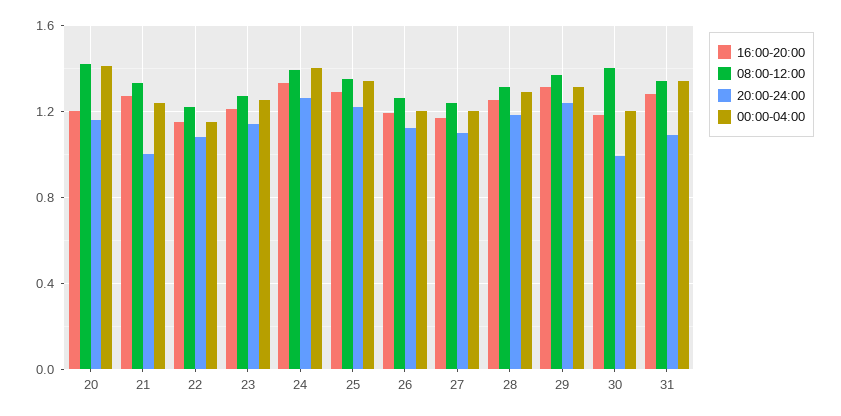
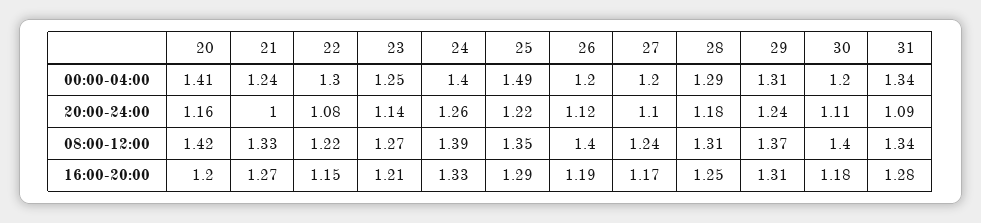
  {
    "16:00-20:00": {
      "20": 1.2,
      "21": 1.27,
      "22": 1.15,
      "23": 1.21,
      "24": 1.33,
      "25": 1.29,
      "26": 1.19,
      "27": 1.17,
      "28": 1.25,
      "29": 1.31,
      "30": 1.18,
      "31": 1.28
    },
    "08:00-12:00": {
      "20": 1.42,
      "21": 1.33,
      "22": 1.22,
      "23": 1.27,
      "24": 1.39,
      "25": 1.35,
-     "26": 1.25,
+     "26": 1.4,
      "27": 1.24,
      "28": 1.31,
      "29": 1.37,
      "30": 1.4,
      "31": 1.34
    },
    "20:00-24:00": {
      "20": 1.16,
      "21": 1,
      "22": 1.08,
      "23": 1.14,
      "24": 1.26,
      "25": 1.22,
      "26": 1.12,
      "27": 1.1,
      "28": 1.18,
      "29": 1.24,
-     "30": 1,
+     "30": 1.11,
      "31": 1.09
    },
    "00:00-04:00": {
      "20": 1.41,
      "21": 1.24,
-     "22": 1.15,
+     "22": 1.3,
      "23": 1.25,
      "24": 1.4,
-     "25": 1.35,
+     "25": 1.49,
      "26": 1.2,
      "27": 1.2,
      "28": 1.29,
      "29": 1.31,
      "30": 1.2,
      "31": 1.34
    }
  }

